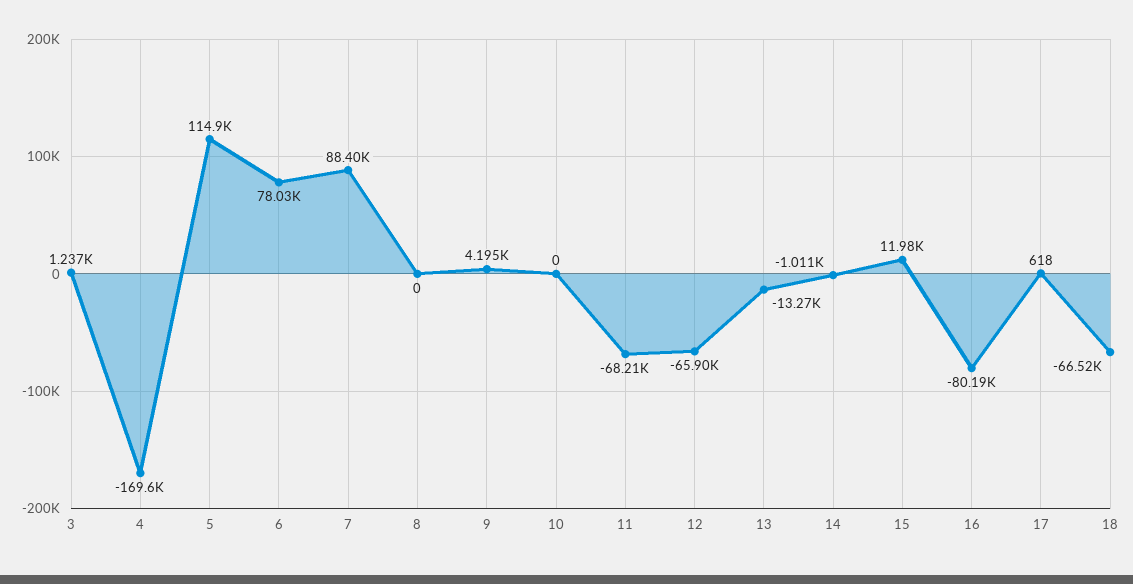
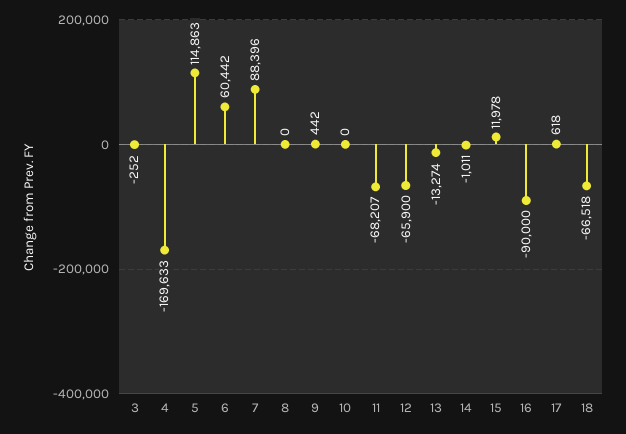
  {
-   "3": 1237,
+   "3": -252,
    "4": -169633,
    "5": 114863,
-   "6": 78030,
+   "6": 60442,
    "7": 88396,
    "8": 0,
-   "9": 4195,
+   "9": 442,
    "10": 0,
    "11": -68207,
    "12": -65900,
    "13": -13274,
    "14": -1011,
    "15": 11978,
-   "16": -80190,
+   "16": -90000,
    "17": 618,
    "18": -66518
  }

